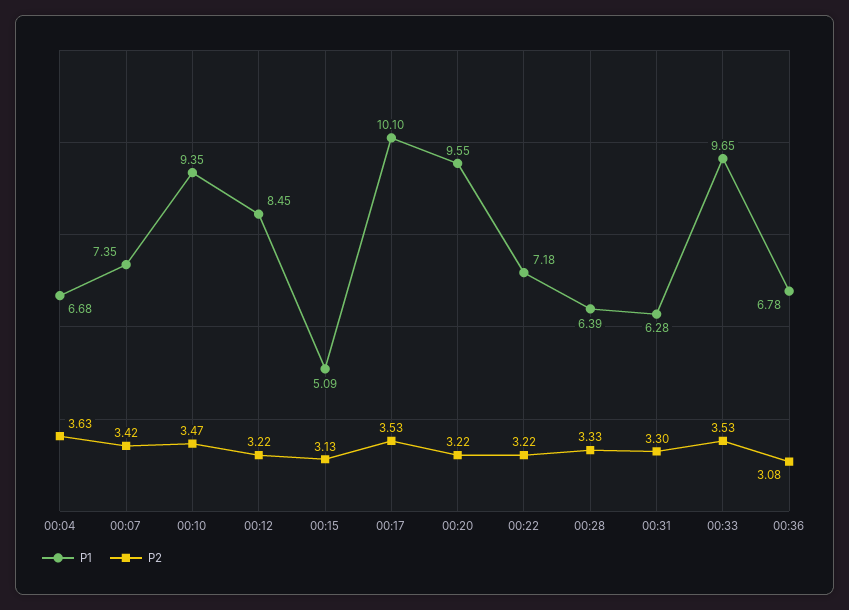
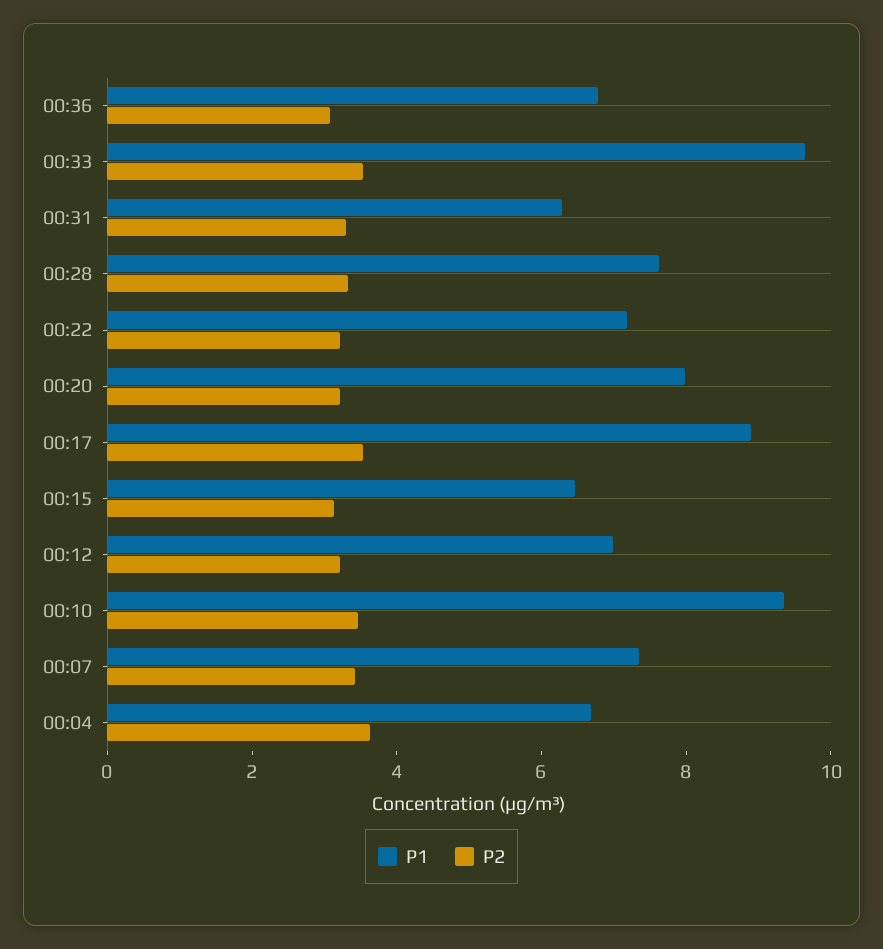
  {
    "P1": {
      "00:04": 6.68,
      "00:07": 7.35,
      "00:10": 9.35,
-     "00:12": 8.45,
+     "00:12": 7,
-     "00:15": 5.09,
+     "00:15": 6.5,
-     "00:17": 10.1,
+     "00:17": 9,
-     "00:20": 9.55,
+     "00:20": 8,
      "00:22": 7.18,
-     "00:28": 6.39,
+     "00:28": 7.5,
      "00:31": 6.28,
      "00:33": 9.65,
      "00:36": 6.78
    },
    "P2": {
      "00:04": 3.63,
      "00:07": 3.42,
      "00:10": 3.47,
      "00:12": 3.22,
      "00:15": 3.13,
      "00:17": 3.53,
      "00:20": 3.22,
      "00:22": 3.22,
      "00:28": 3.33,
      "00:31": 3.3,
      "00:33": 3.53,
      "00:36": 3.08
    }
  }

